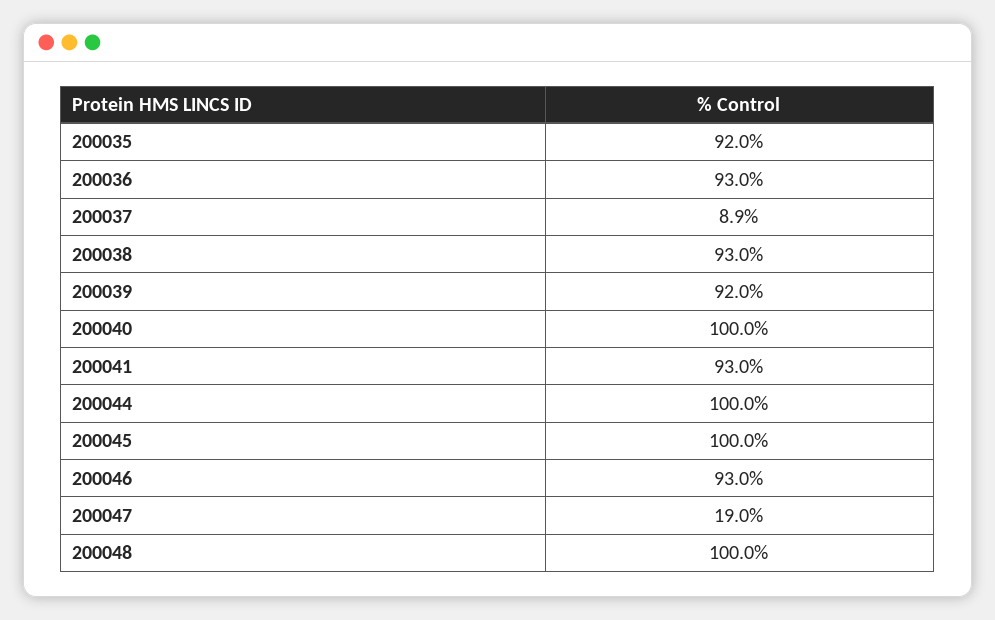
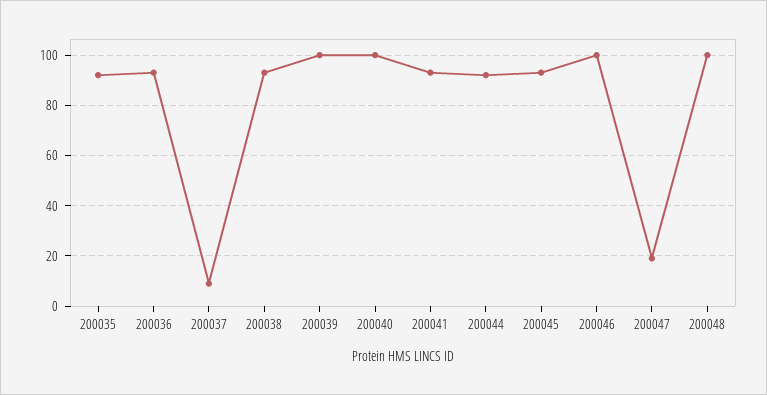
  {
    "200035": 92,
    "200036": 93,
    "200037": 8.9,
    "200038": 93,
-   "200039": 92,
+   "200039": 100,
    "200040": 100,
    "200041": 93,
-   "200044": 100,
+   "200044": 92.5,
-   "200045": 100,
+   "200045": 92.5,
-   "200046": 93,
+   "200046": 100,
    "200047": 19,
    "200048": 100
  }

